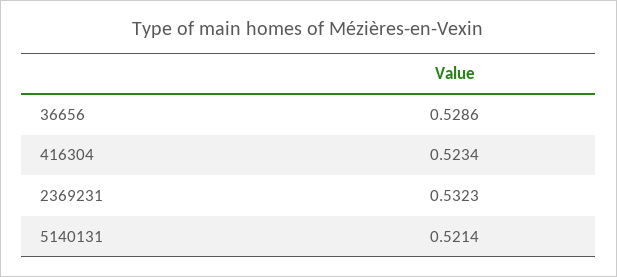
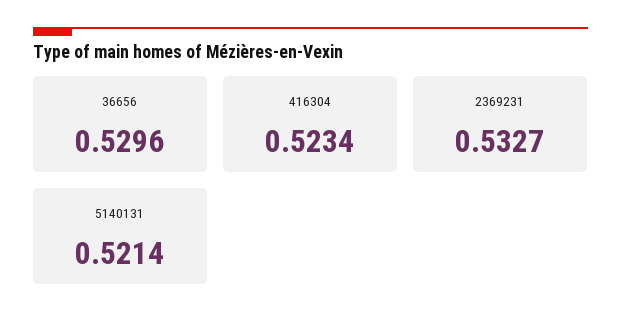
  {
-   "36656": 0.5286,
+   "36656": 0.5296,
    "416304": 0.5234,
-   "2369231": 0.5323,
+   "2369231": 0.5327,
    "5140131": 0.5214
  }

